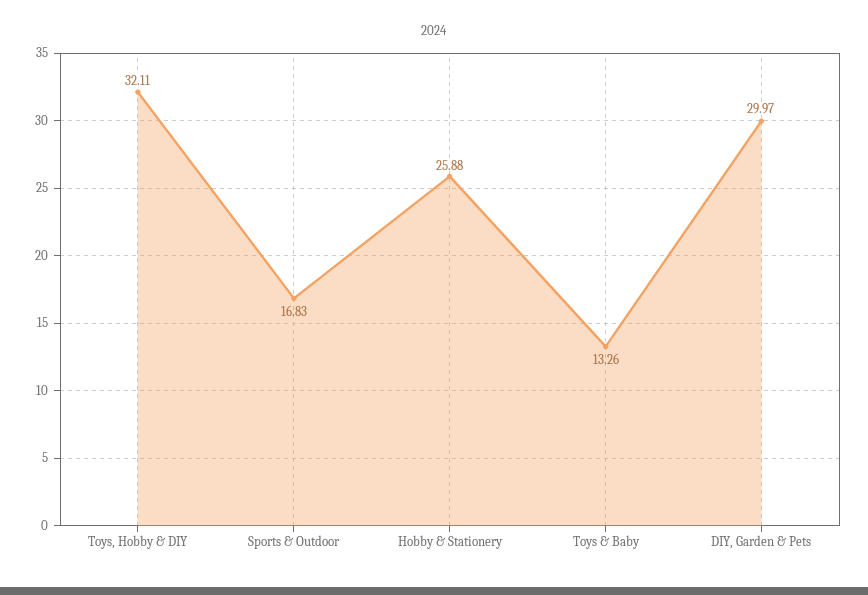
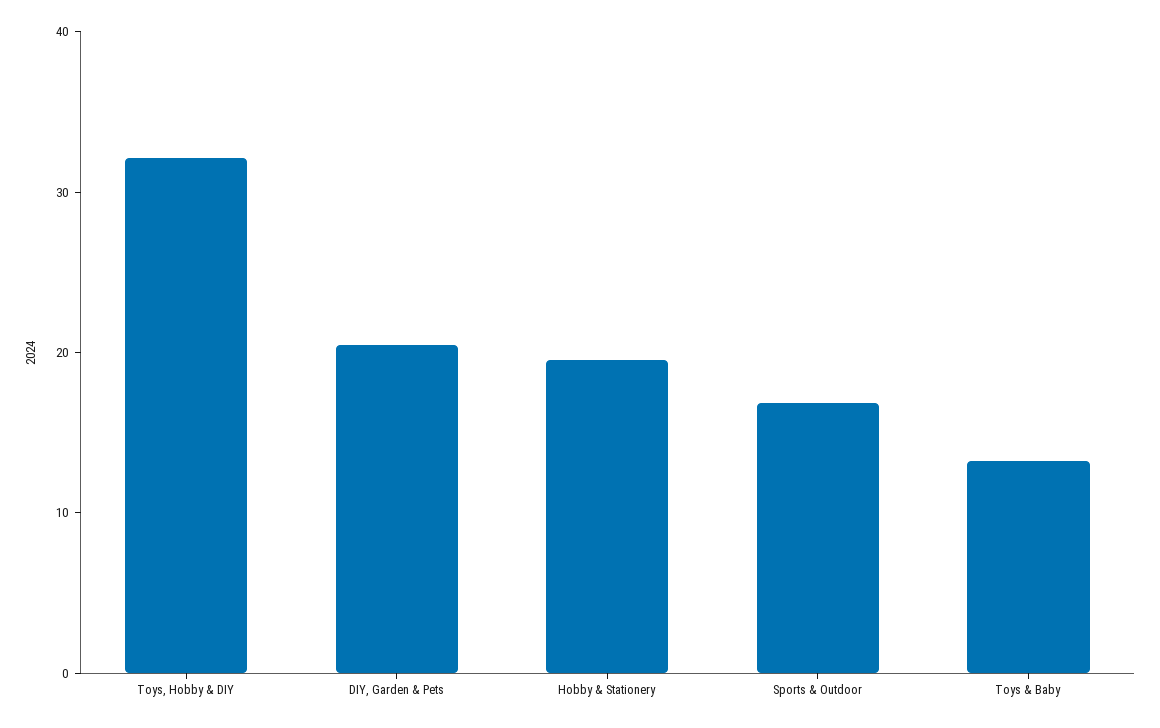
  {
    "Toys, Hobby & DIY": 32.11,
    "Sports & Outdoor": 16.83,
-   "Hobby & Stationery": 25.88,
+   "Hobby & Stationery": 20,
    "Toys & Baby": 13.26,
-   "DIY, Garden & Pets": 29.97
+   "DIY, Garden & Pets": 20
  }

